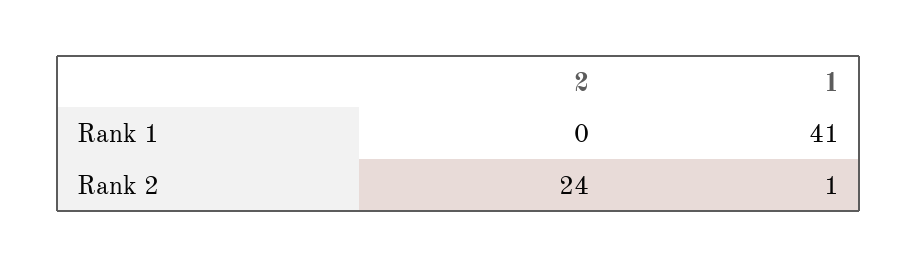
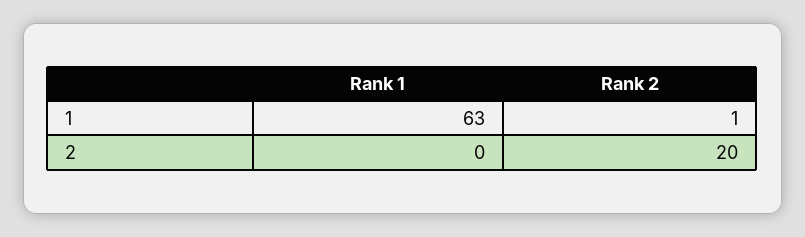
  {
    "2": {
      "Rank 1": 0,
-     "Rank 2": 24
+     "Rank 2": 20
    },
    "1": {
-     "Rank 1": 41,
+     "Rank 1": 63,
      "Rank 2": 1
    }
  }

